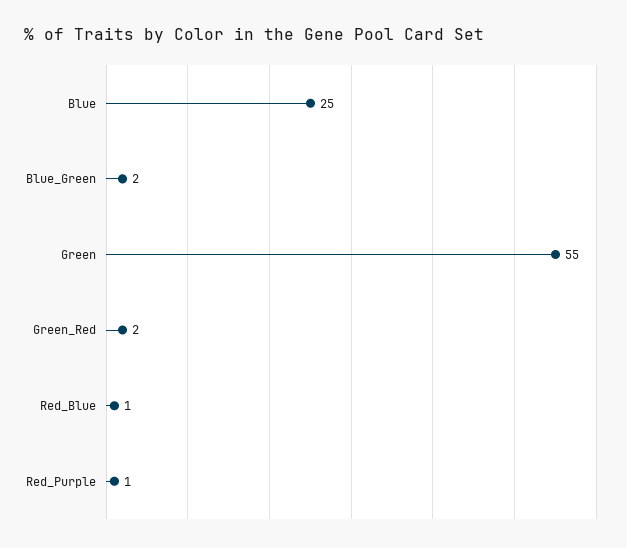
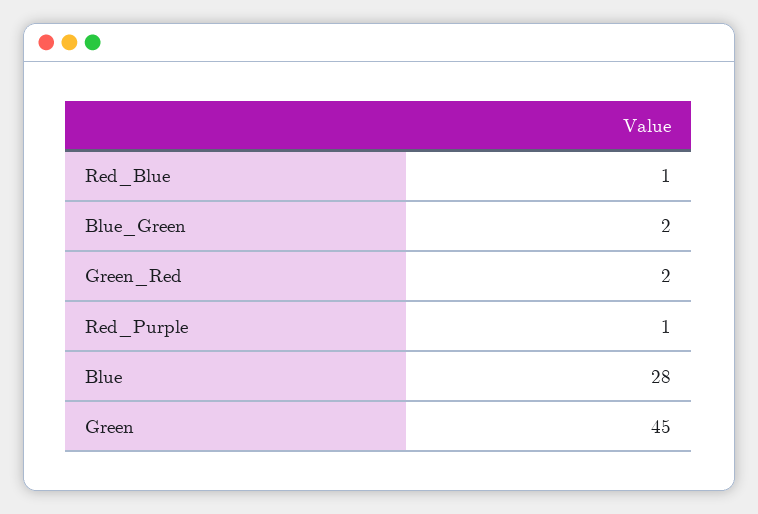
  {
-   "Blue": 25,
+   "Blue": 28,
    "Blue_Green": 2,
-   "Green": 55,
+   "Green": 45,
    "Green_Red": 2,
    "Red_Blue": 1,
    "Red_Purple": 1
  }

